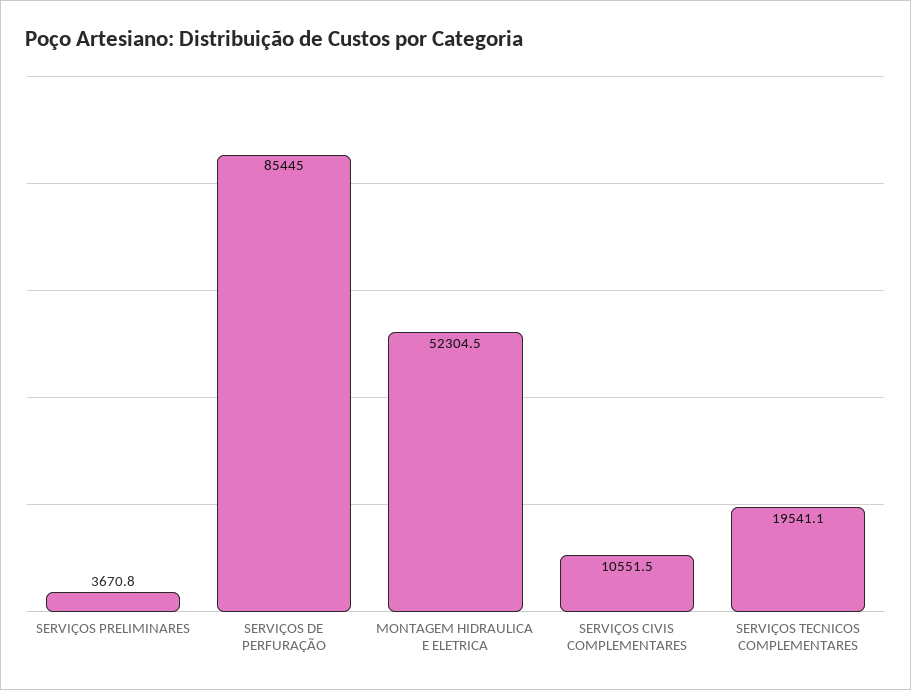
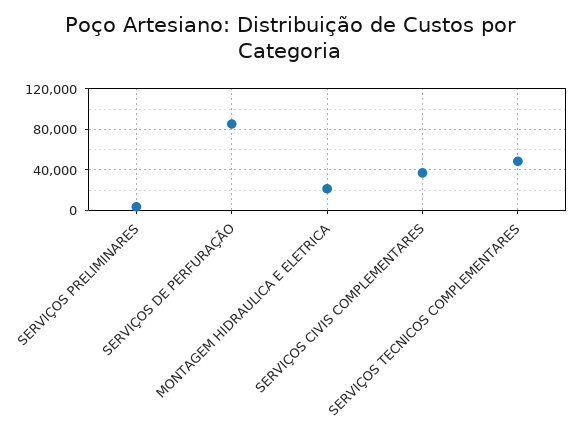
  {
    "SERVIÇOS PRELIMINARES": 3670.8,
    "SERVIÇOS DE PERFURAÇÃO": 85445,
-   "MONTAGEM HIDRAULICA E ELETRICA": 52304.5,
+   "MONTAGEM HIDRAULICA E ELETRICA": 20000,
-   "SERVIÇOS CIVIS COMPLEMENTARES": 10551.5,
+   "SERVIÇOS CIVIS COMPLEMENTARES": 40000,
-   "SERVIÇOS TECNICOS COMPLEMENTARES": 19541.1
+   "SERVIÇOS TECNICOS COMPLEMENTARES": 50000
  }

